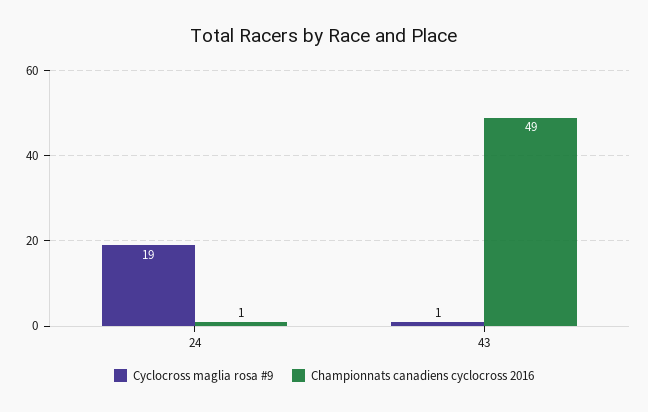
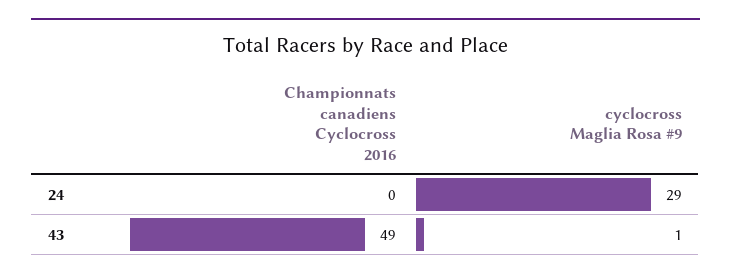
  {
    "Cyclocross maglia rosa #9": {
-     "24": 19,
+     "24": 29,
      "43": 1
    },
    "Championnats canadiens cyclocross 2016": {
-     "24": 1,
+     "24": 0,
      "43": 49
    }
  }

